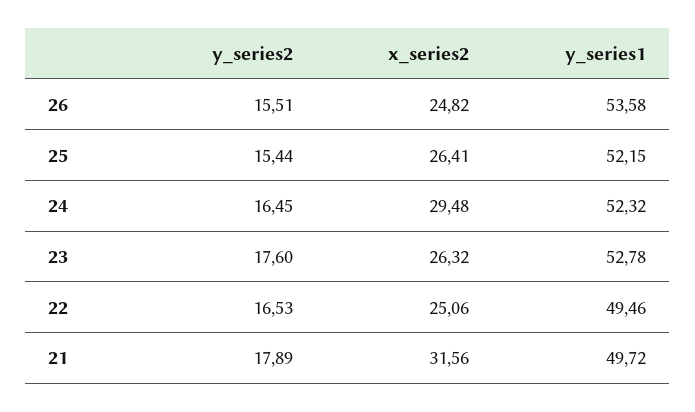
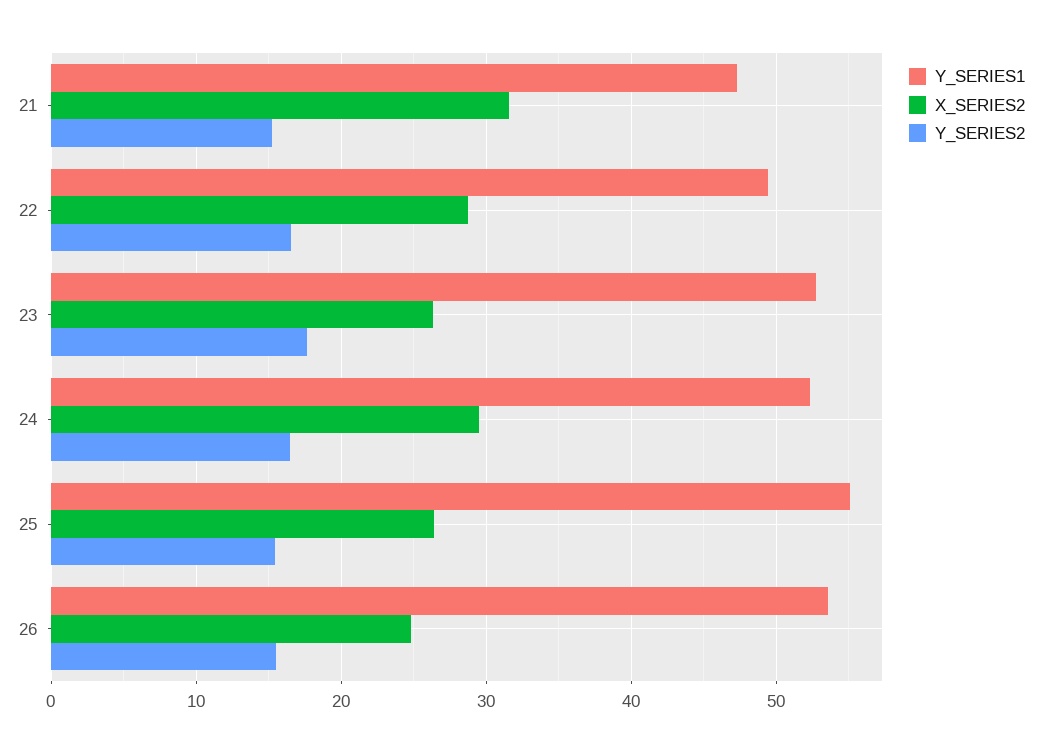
  {
    "y_series2": {
      "26": 15.51,
      "25": 15.44,
      "24": 16.45,
      "23": 17.6,
      "22": 16.53,
-     "21": 17.89
+     "21": 15
    },
    "x_series2": {
      "26": 24.82,
      "25": 26.41,
      "24": 29.48,
      "23": 26.32,
-     "22": 25.06,
+     "22": 29,
      "21": 31.56
    },
    "y_series1": {
      "26": 53.58,
-     "25": 52.15,
+     "25": 55,
      "24": 52.32,
      "23": 52.78,
      "22": 49.46,
-     "21": 49.72
+     "21": 47
    }
  }

